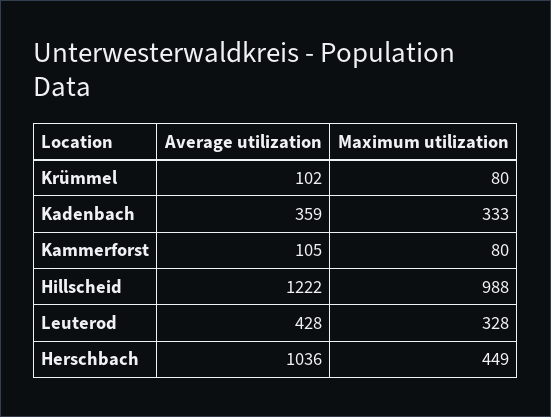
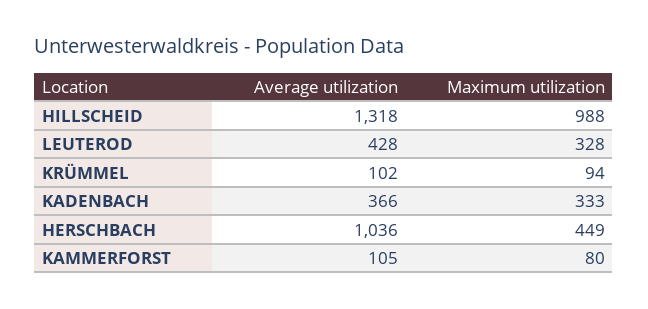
  {
    "Average utilization": {
      "Krümmel": 102,
-     "Kadenbach": 359,
+     "Kadenbach": 366,
      "Kammerforst": 105,
-     "Hillscheid": 1222,
+     "Hillscheid": 1318,
      "Leuterod": 428,
      "Herschbach": 1036
    },
    "Maximum utilization": {
-     "Krümmel": 80,
+     "Krümmel": 94,
      "Kadenbach": 333,
      "Kammerforst": 80,
      "Hillscheid": 988,
      "Leuterod": 328,
      "Herschbach": 449
    }
  }

